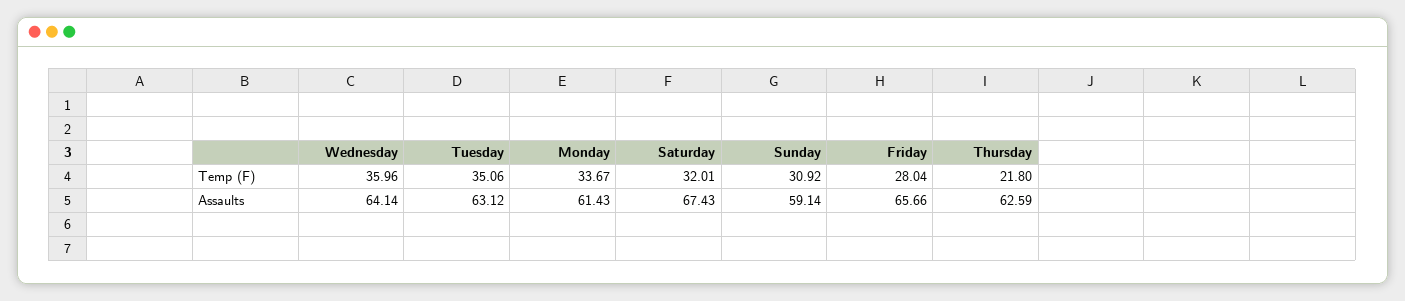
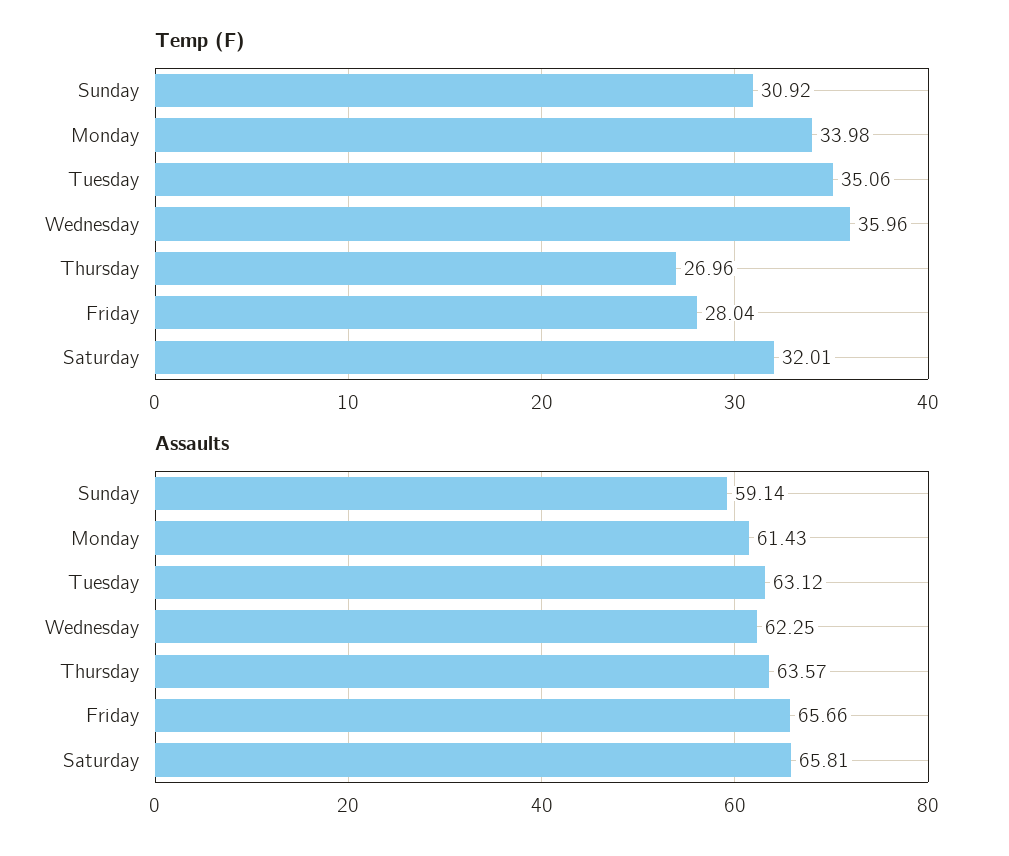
  {
    "Temp (F)": {
      "Wednesday": 35.96,
      "Tuesday": 35.06,
-     "Monday": 33.67,
+     "Monday": 33.98,
      "Saturday": 32.01,
      "Sunday": 30.92,
      "Friday": 28.04,
-     "Thursday": 21.8
+     "Thursday": 26.96
    },
    "Assaults": {
-     "Wednesday": 64.14,
+     "Wednesday": 62.25,
      "Tuesday": 63.12,
      "Monday": 61.43,
-     "Saturday": 67.43,
+     "Saturday": 65.81,
      "Sunday": 59.14,
      "Friday": 65.66,
-     "Thursday": 62.59
+     "Thursday": 63.57
    }
  }

